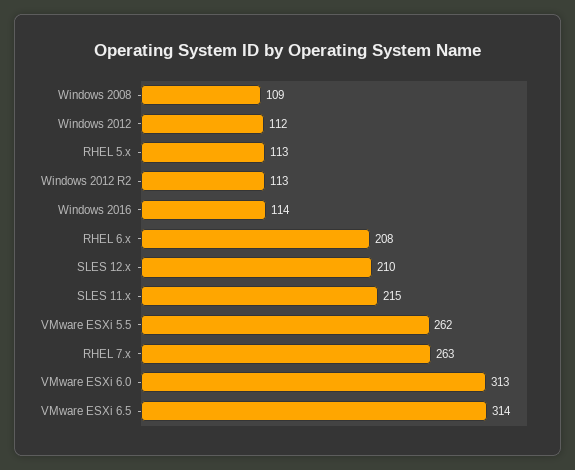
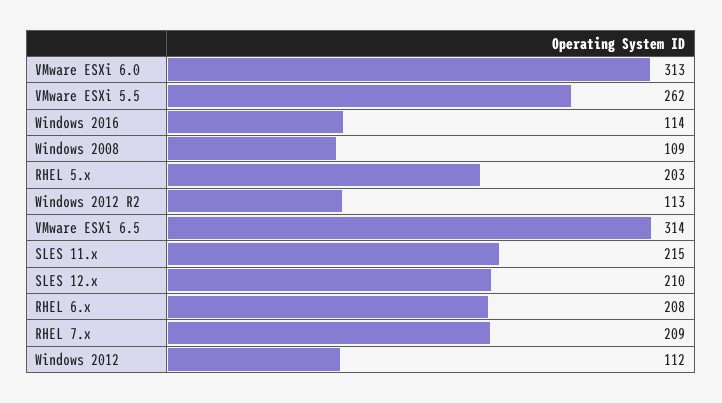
  {
    "Windows 2008": 109,
    "Windows 2012": 112,
-   "RHEL 5.x": 113,
+   "RHEL 5.x": 203,
    "Windows 2012 R2": 113,
    "Windows 2016": 114,
    "RHEL 6.x": 208,
    "SLES 12.x": 210,
    "SLES 11.x": 215,
    "VMware ESXi 5.5": 262,
-   "RHEL 7.x": 263,
+   "RHEL 7.x": 209,
    "VMware ESXi 6.0": 313,
    "VMware ESXi 6.5": 314
  }

